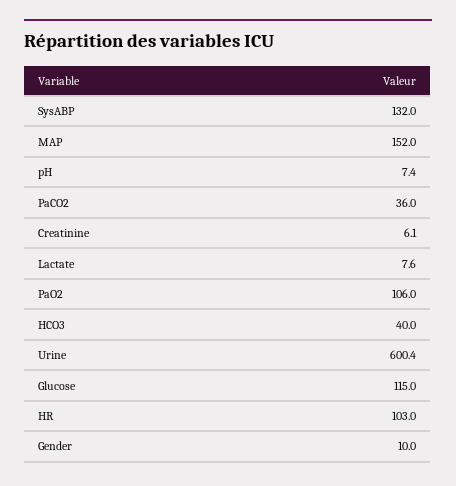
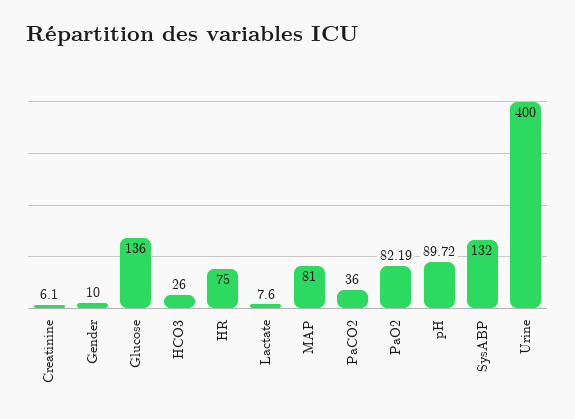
  {
    "SysABP": 132,
-   "MAP": 152,
+   "MAP": 81,
-   "pH": 7.4,
+   "pH": 89.72,
    "PaCO2": 36,
    "Creatinine": 6.1,
    "Lactate": 7.6,
-   "PaO2": 106,
+   "PaO2": 82.19,
-   "HCO3": 40,
+   "HCO3": 26,
-   "Urine": 600.4,
+   "Urine": 400,
-   "Glucose": 115,
+   "Glucose": 136,
-   "HR": 103,
+   "HR": 75,
    "Gender": 10
  }

